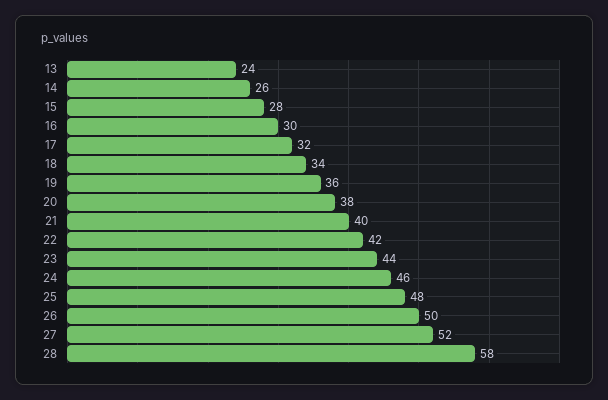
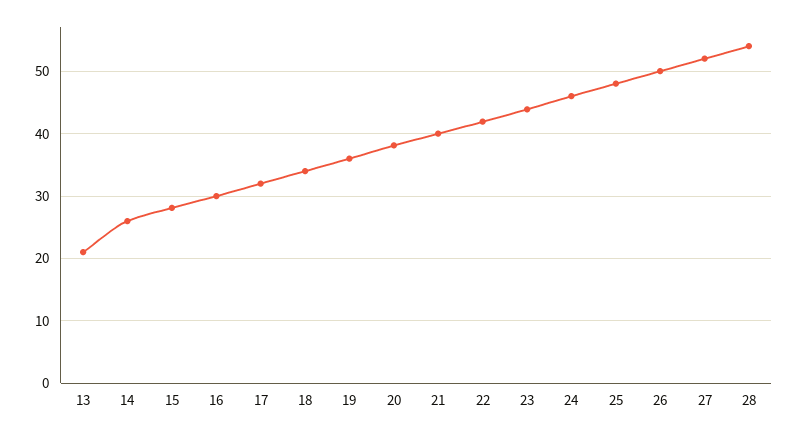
  {
-   "13": 24,
+   "13": 21,
    "14": 26,
    "15": 28,
    "16": 30,
    "17": 32,
    "18": 34,
    "19": 36,
    "20": 38,
    "21": 40,
    "22": 42,
    "23": 44,
    "24": 46,
    "25": 48,
    "26": 50,
    "27": 52,
-   "28": 58
+   "28": 54
  }

